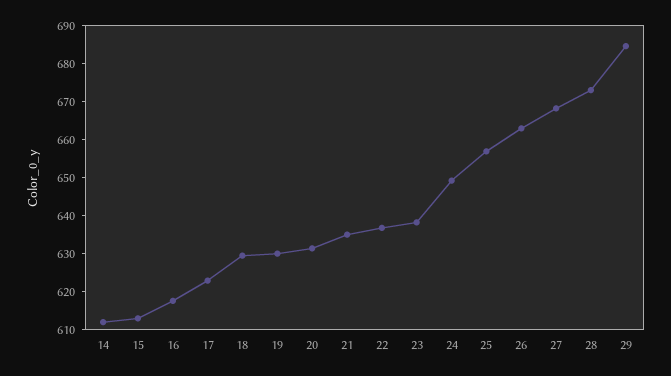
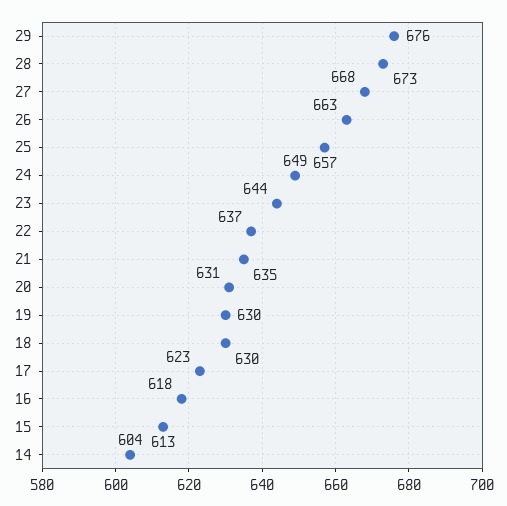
  {
-   "14": 612.5,
+   "14": 604,
    "15": 613,
    "16": 618,
    "17": 623,
    "18": 630,
    "19": 630,
    "20": 631,
    "21": 635,
    "22": 637,
-   "23": 637.5,
+   "23": 644,
    "24": 649,
    "25": 657,
    "26": 663,
    "27": 668,
    "28": 673,
-   "29": 685
+   "29": 676
  }

